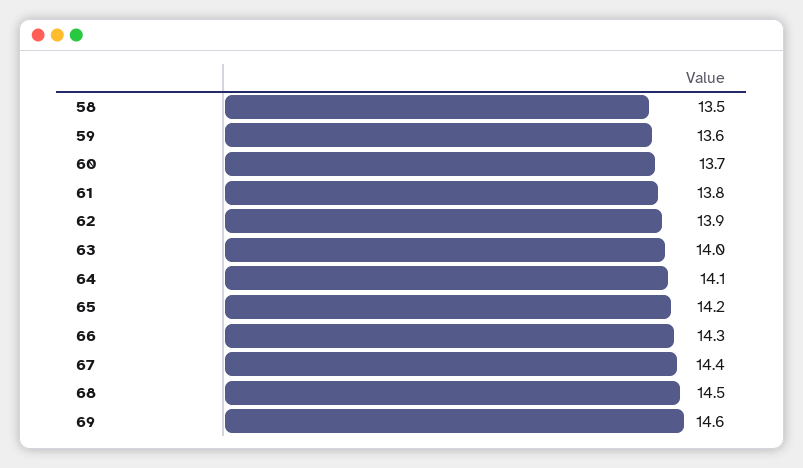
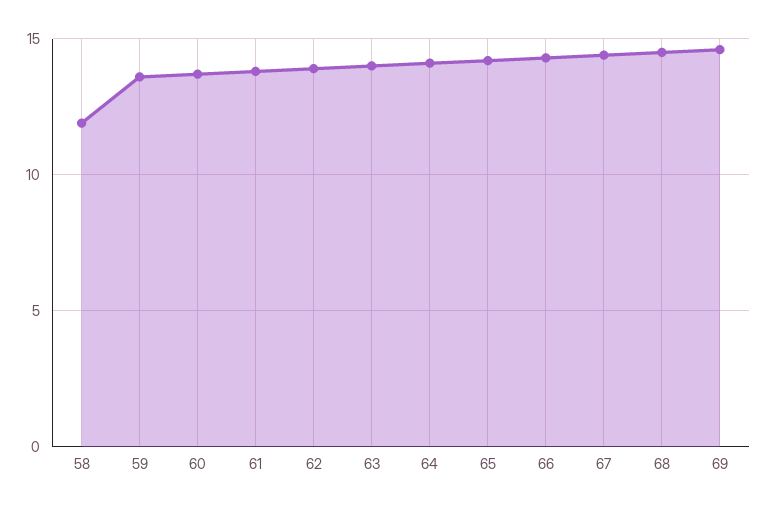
  {
-   "58": 13.5,
+   "58": 12,
    "59": 13.6,
    "60": 13.7,
    "61": 13.8,
    "62": 13.9,
    "63": 14,
    "64": 14.1,
    "65": 14.2,
    "66": 14.3,
    "67": 14.4,
    "68": 14.5,
    "69": 14.6
  }

